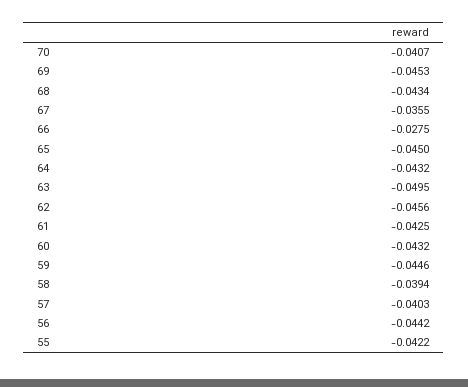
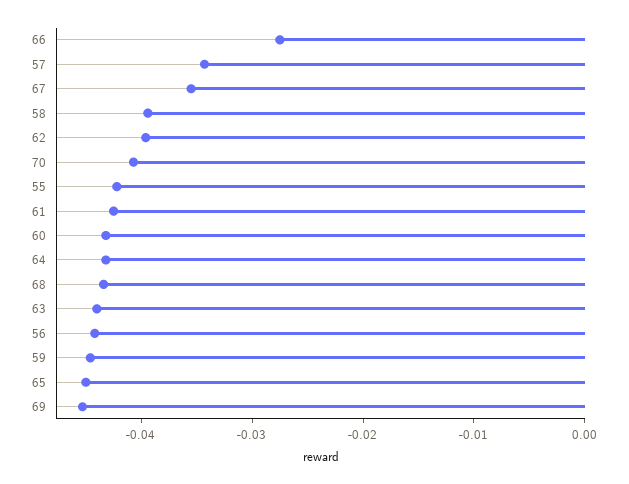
  {
    "70": -0.0407,
    "69": -0.0453,
    "68": -0.0434,
    "67": -0.0355,
    "66": -0.0275,
    "65": -0.045,
    "64": -0.0432,
-   "63": -0.0495,
+   "63": -0.044,
-   "62": -0.0456,
+   "62": -0.04,
    "61": -0.0425,
    "60": -0.0432,
    "59": -0.0446,
    "58": -0.0394,
-   "57": -0.0403,
+   "57": -0.034,
    "56": -0.0442,
    "55": -0.0422
  }

